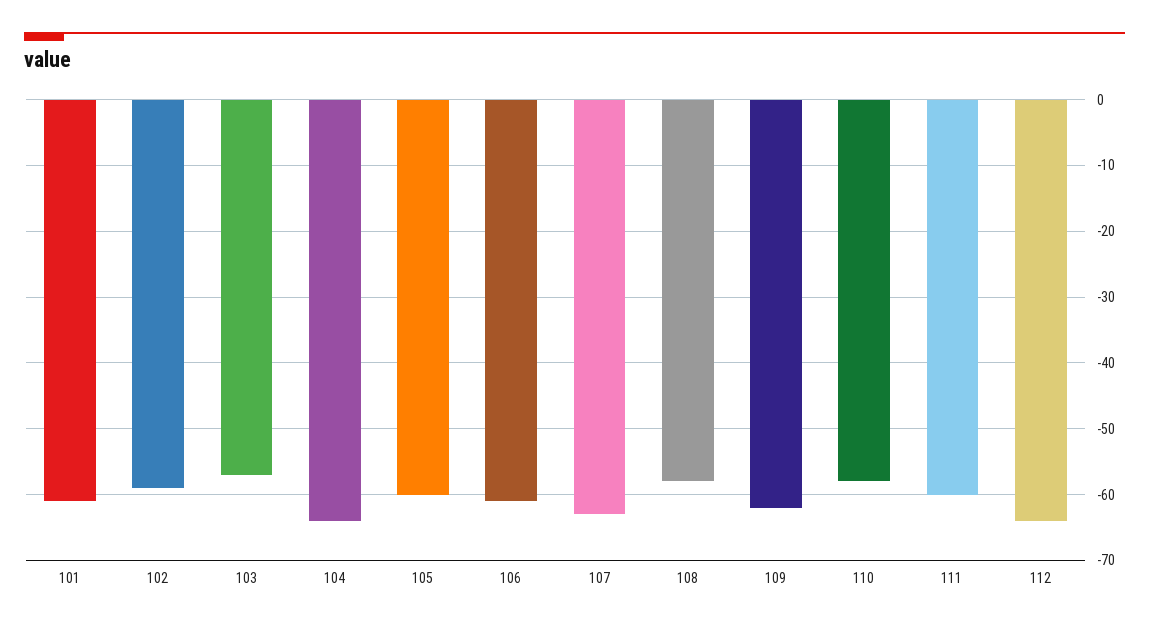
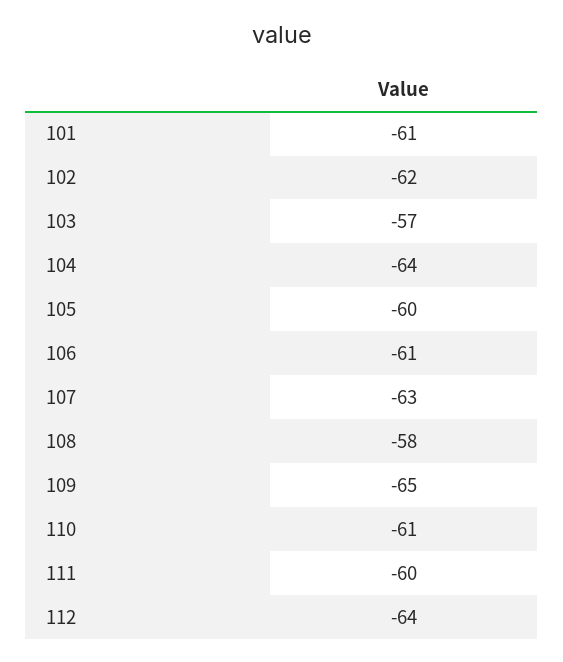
  {
    "101": -61,
-   "102": -59,
+   "102": -62,
    "103": -57,
    "104": -64,
    "105": -60,
    "106": -61,
    "107": -63,
    "108": -58,
-   "109": -62,
+   "109": -65,
-   "110": -58,
+   "110": -61,
    "111": -60,
    "112": -64
  }

